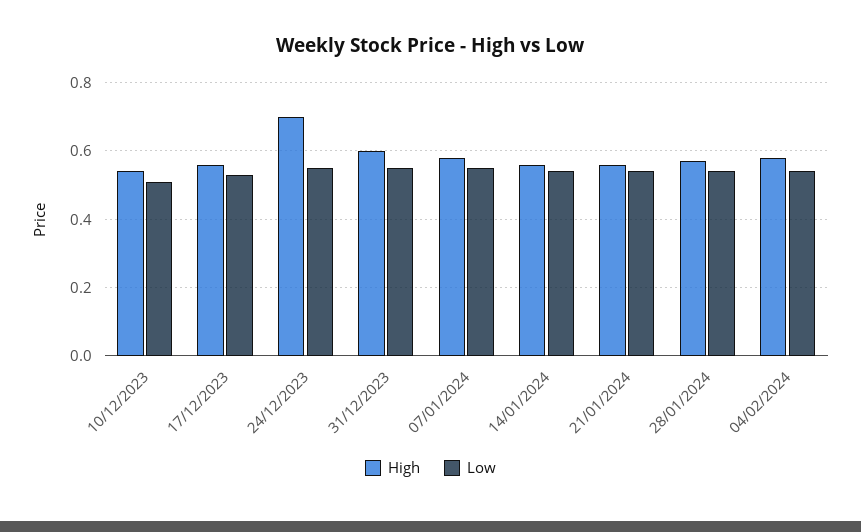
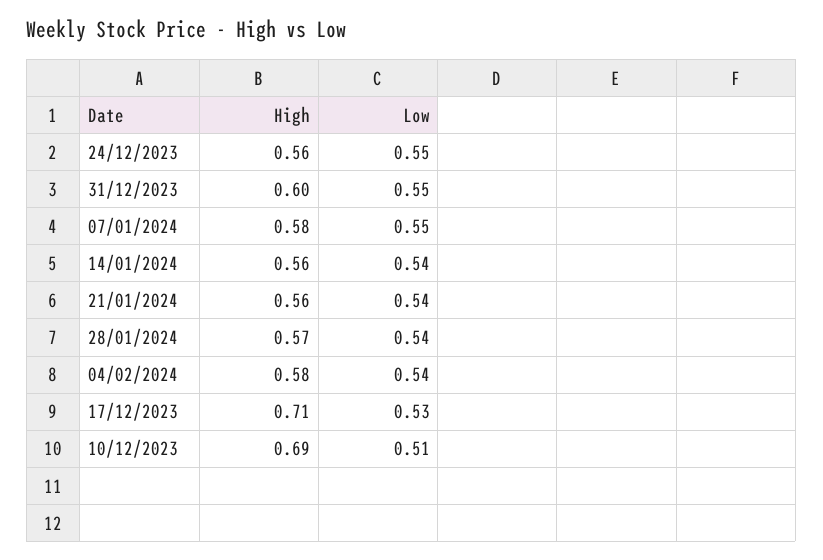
  {
    "High": {
-     "10/12/2023": 0.55,
+     "10/12/2023": 0.69,
-     "17/12/2023": 0.55,
+     "17/12/2023": 0.71,
-     "24/12/2023": 0.7,
+     "24/12/2023": 0.56,
      "31/12/2023": 0.6,
      "07/01/2024": 0.58,
      "14/01/2024": 0.56,
      "21/01/2024": 0.56,
      "28/01/2024": 0.57,
      "04/02/2024": 0.58
    },
    "Low": {
      "10/12/2023": 0.51,
      "17/12/2023": 0.53,
      "24/12/2023": 0.55,
      "31/12/2023": 0.55,
      "07/01/2024": 0.55,
      "14/01/2024": 0.54,
      "21/01/2024": 0.54,
      "28/01/2024": 0.54,
      "04/02/2024": 0.54
    }
  }

